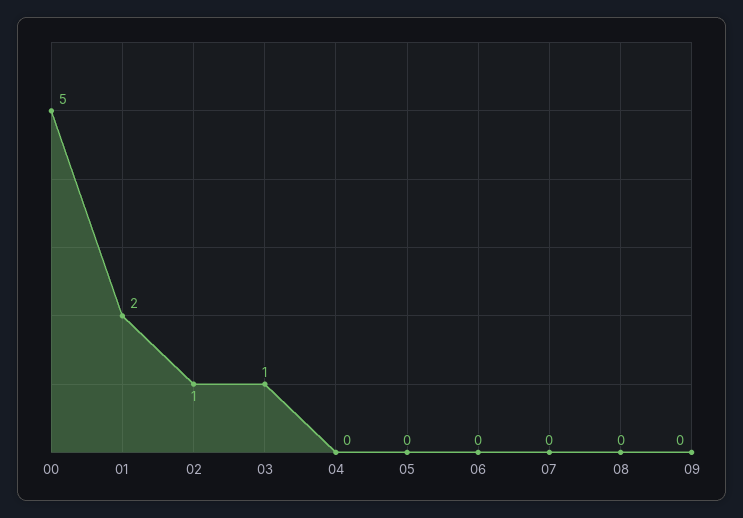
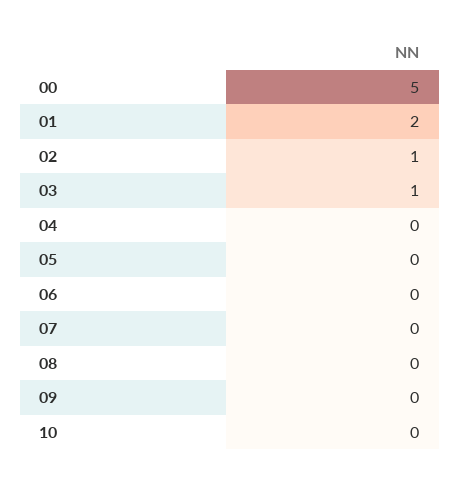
  {
    "00": 5,
    "01": 2,
    "02": 1,
    "03": 1,
    "04": 0,
    "05": 0,
    "06": 0,
    "07": 0,
    "08": 0,
-   "09": 0
+   "09": 0,
+   "10": 0
  }

